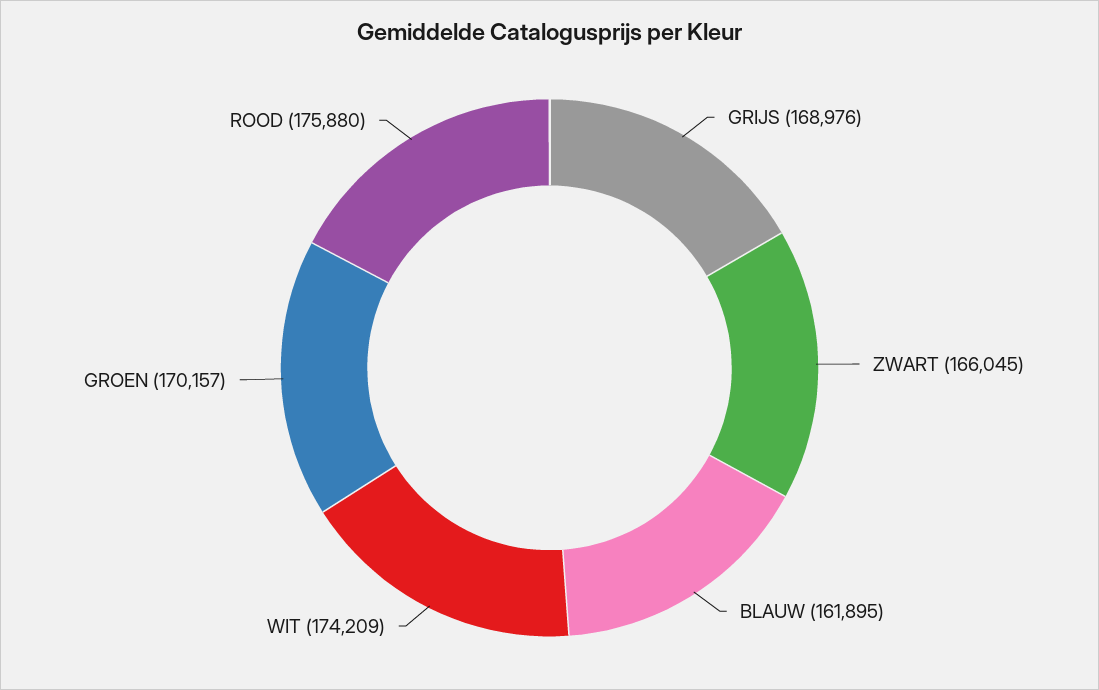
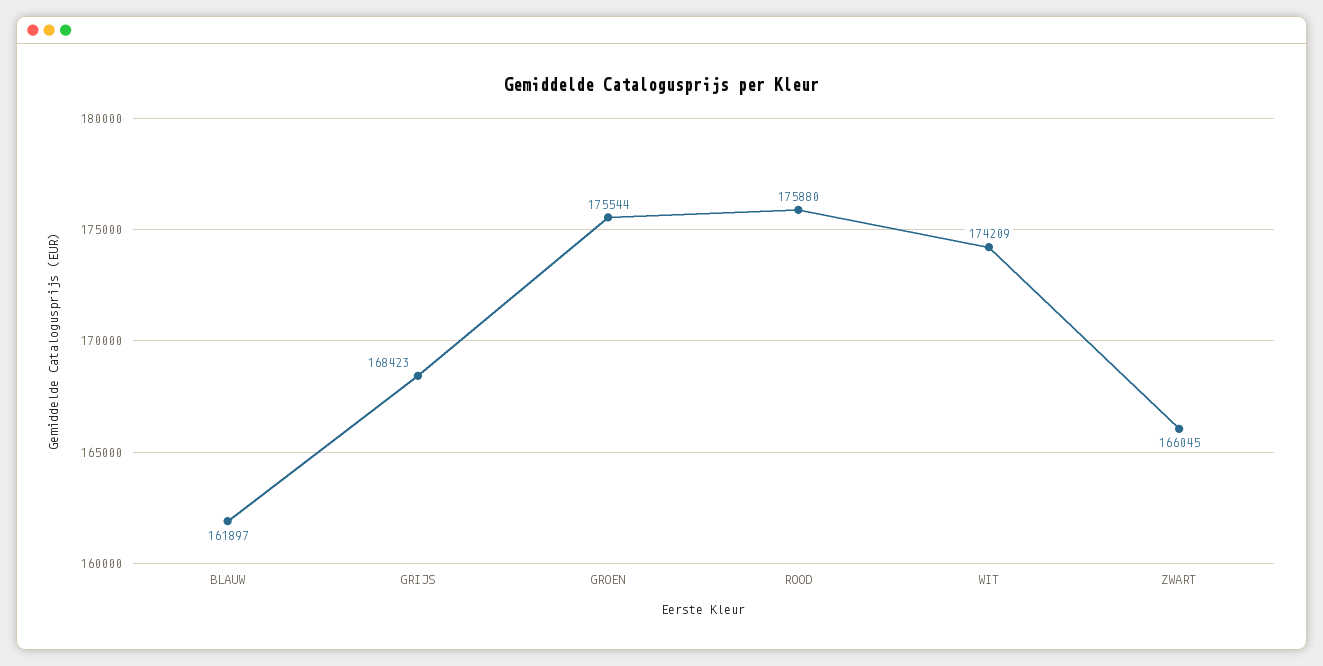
  {
-   "GRIJS": 168976,
+   "GRIJS": 168423,
    "ZWART": 166045,
-   "BLAUW": 161895,
+   "BLAUW": 161897,
    "WIT": 174209,
-   "GROEN": 170157,
+   "GROEN": 175544,
    "ROOD": 175880
  }

